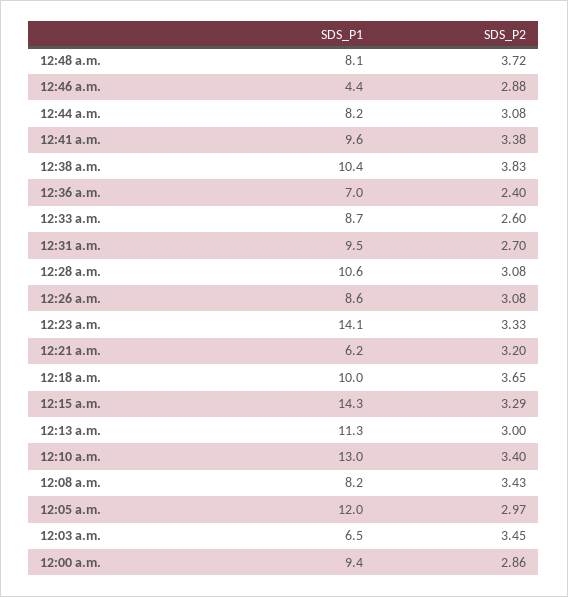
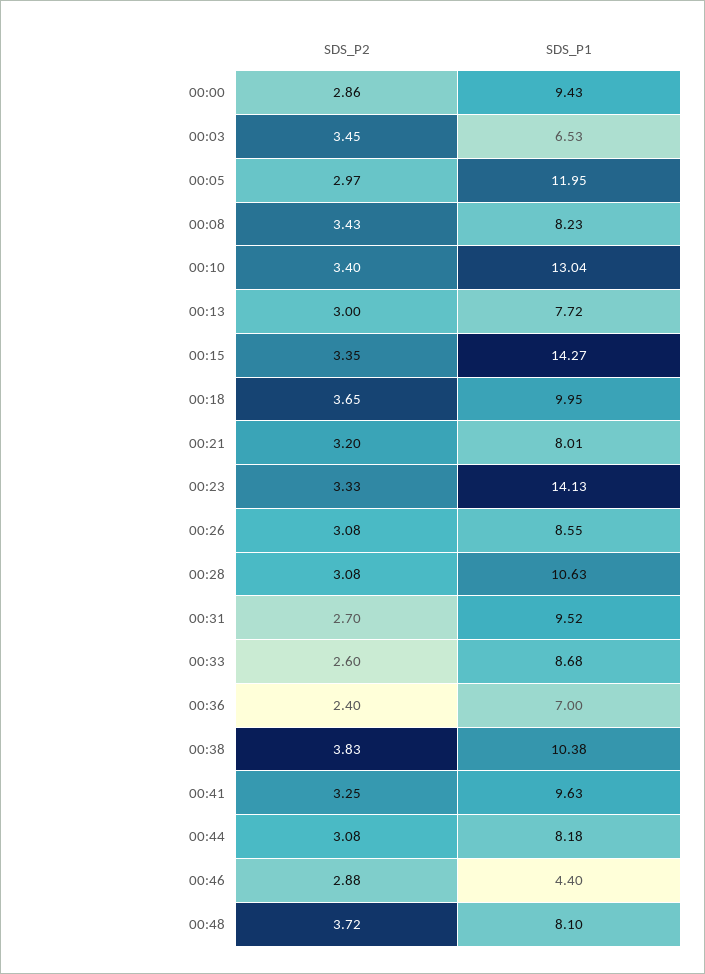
  {
    "SDS_P1": {
      "12:48 a.m.": 8.1,
      "12:46 a.m.": 4.4,
      "12:44 a.m.": 8.18,
      "12:41 a.m.": 9.63,
      "12:38 a.m.": 10.38,
      "12:36 a.m.": 7,
      "12:33 a.m.": 8.68,
      "12:31 a.m.": 9.52,
      "12:28 a.m.": 10.63,
      "12:26 a.m.": 8.55,
      "12:23 a.m.": 14.13,
-     "12:21 a.m.": 6.2,
+     "12:21 a.m.": 8.01,
      "12:18 a.m.": 9.95,
      "12:15 a.m.": 14.27,
-     "12:13 a.m.": 11.3,
+     "12:13 a.m.": 7.72,
      "12:10 a.m.": 13.04,
      "12:08 a.m.": 8.23,
      "12:05 a.m.": 11.95,
      "12:03 a.m.": 6.53,
      "12:00 a.m.": 9.43
    },
    "SDS_P2": {
      "12:48 a.m.": 3.72,
      "12:46 a.m.": 2.88,
      "12:44 a.m.": 3.08,
-     "12:41 a.m.": 3.38,
+     "12:41 a.m.": 3.25,
      "12:38 a.m.": 3.83,
      "12:36 a.m.": 2.4,
      "12:33 a.m.": 2.6,
      "12:31 a.m.": 2.7,
      "12:28 a.m.": 3.08,
      "12:26 a.m.": 3.08,
      "12:23 a.m.": 3.33,
      "12:21 a.m.": 3.2,
      "12:18 a.m.": 3.65,
-     "12:15 a.m.": 3.29,
+     "12:15 a.m.": 3.35,
      "12:13 a.m.": 3,
      "12:10 a.m.": 3.4,
      "12:08 a.m.": 3.43,
      "12:05 a.m.": 2.97,
      "12:03 a.m.": 3.45,
      "12:00 a.m.": 2.86
    }
  }

